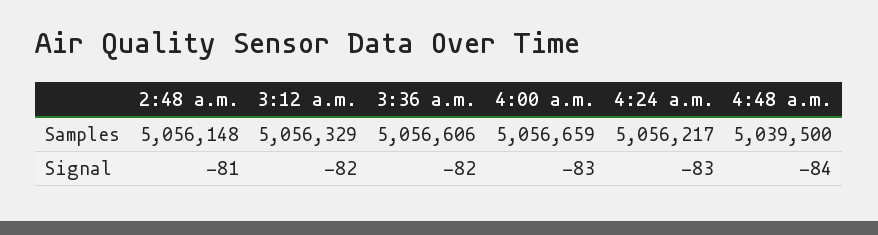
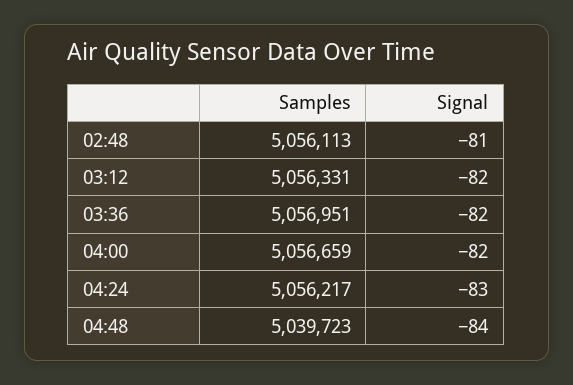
  {
    "2:48 a.m.": {
-     "Samples": 5056148,
+     "Samples": 5056113,
      "Signal": -81
    },
    "3:12 a.m.": {
-     "Samples": 5056329,
+     "Samples": 5056331,
      "Signal": -82
    },
    "3:36 a.m.": {
-     "Samples": 5056606,
+     "Samples": 5056951,
      "Signal": -82
    },
    "4:00 a.m.": {
      "Samples": 5056659,
-     "Signal": -83
+     "Signal": -82
    },
    "4:24 a.m.": {
      "Samples": 5056217,
      "Signal": -83
    },
    "4:48 a.m.": {
-     "Samples": 5039500,
+     "Samples": 5039723,
      "Signal": -84
    }
  }

